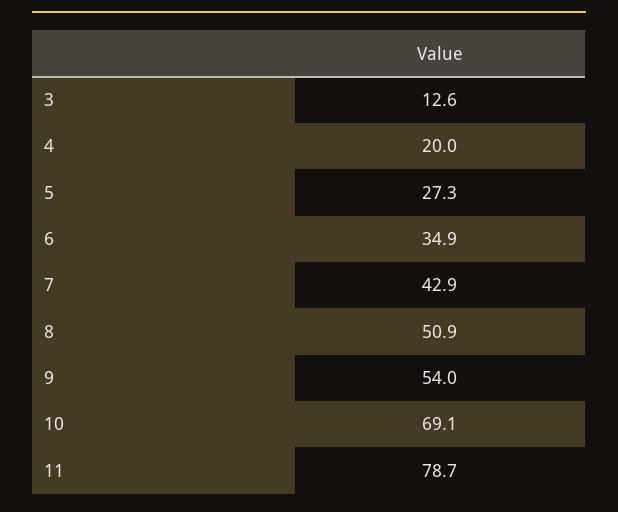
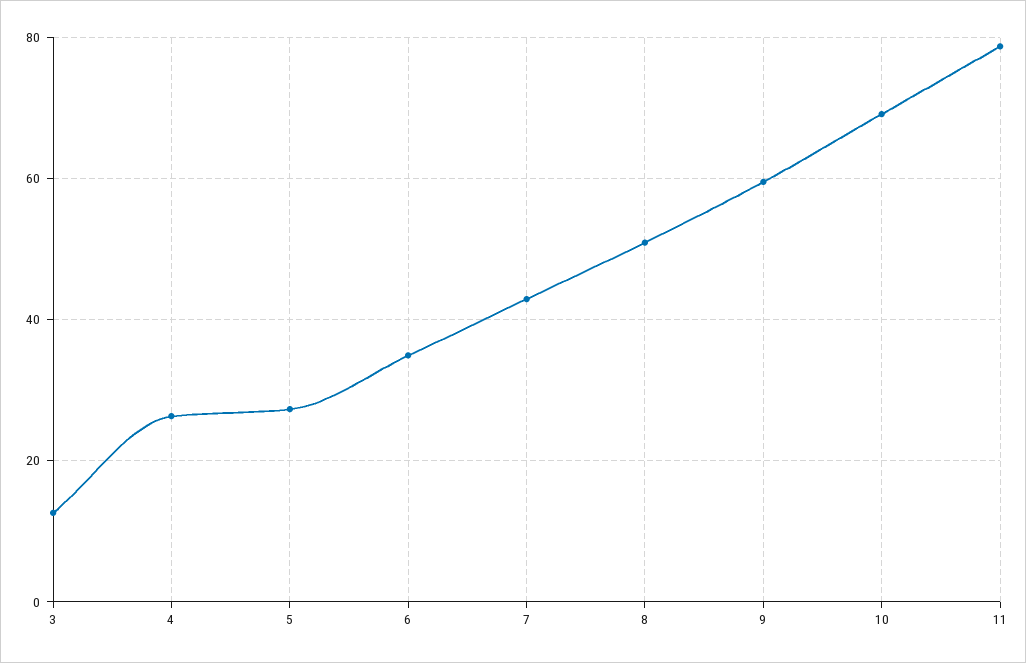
  {
    "3": 12.6,
-   "4": 20,
+   "4": 26,
    "5": 27.3,
    "6": 34.9,
    "7": 42.9,
    "8": 50.9,
-   "9": 54,
+   "9": 60,
    "10": 69.1,
    "11": 78.7
  }

